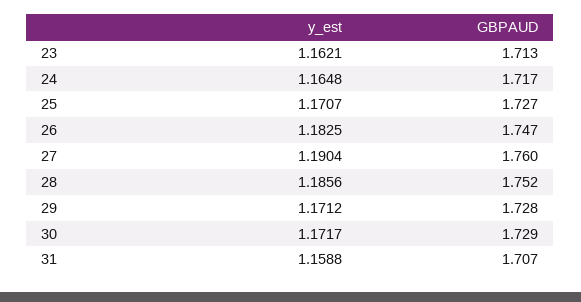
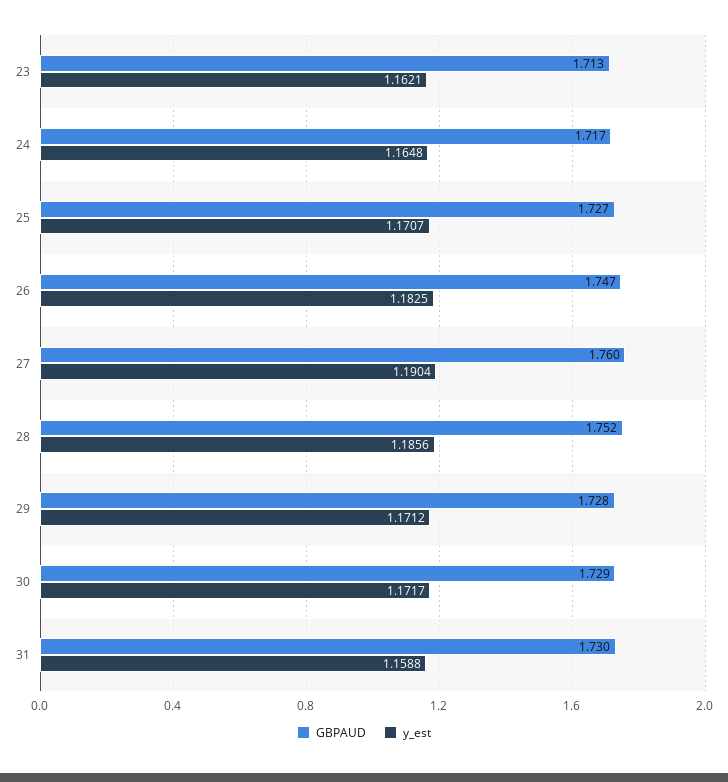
  {
    "y_est": {
      "23": 1.1621,
      "24": 1.1648,
      "25": 1.1707,
      "26": 1.1825,
      "27": 1.1904,
      "28": 1.1856,
      "29": 1.1712,
      "30": 1.1717,
      "31": 1.1588
    },
    "GBPAUD": {
      "23": 1.713,
      "24": 1.717,
      "25": 1.727,
      "26": 1.747,
      "27": 1.76,
      "28": 1.752,
      "29": 1.728,
      "30": 1.729,
-     "31": 1.707
+     "31": 1.73
    }
  }

